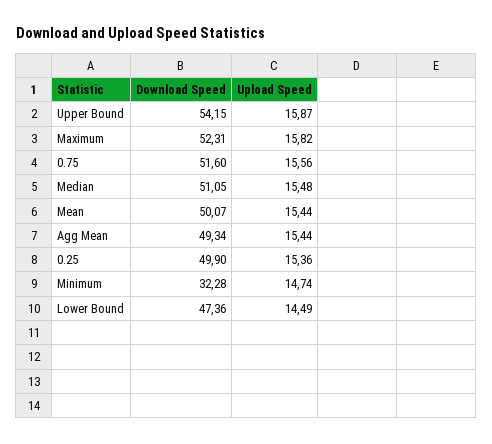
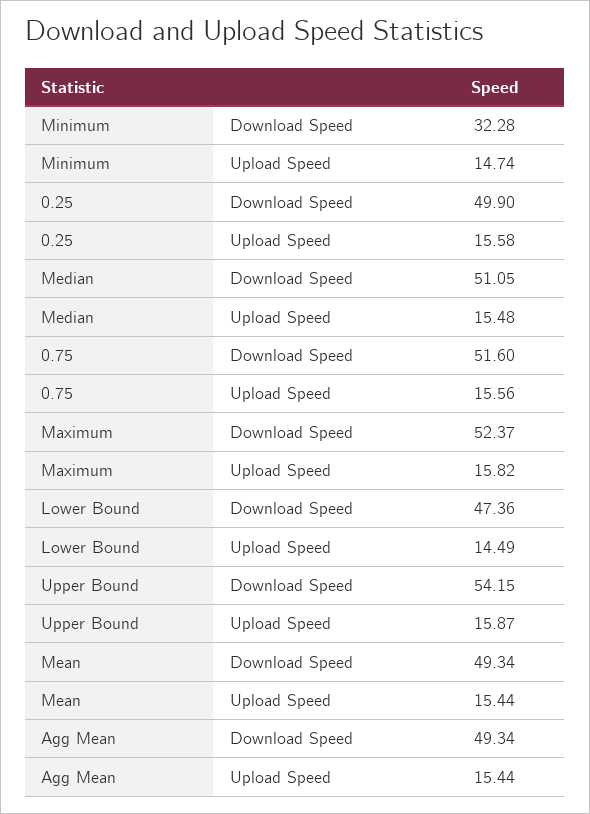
  {
    "Download Speed": {
      "Upper Bound": 54.15,
-     "Maximum": 52.31,
+     "Maximum": 52.37,
      "0.75": 51.6,
      "Median": 51.05,
-     "Mean": 50.07,
+     "Mean": 49.34,
      "Agg Mean": 49.34,
      "0.25": 49.9,
      "Minimum": 32.28,
      "Lower Bound": 47.36
    },
    "Upload Speed": {
      "Upper Bound": 15.87,
      "Maximum": 15.82,
      "0.75": 15.56,
      "Median": 15.48,
      "Mean": 15.44,
      "Agg Mean": 15.44,
-     "0.25": 15.36,
+     "0.25": 15.58,
      "Minimum": 14.74,
      "Lower Bound": 14.49
    }
  }

